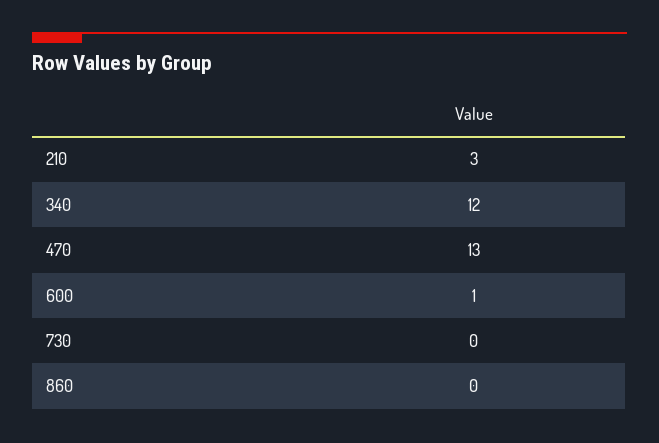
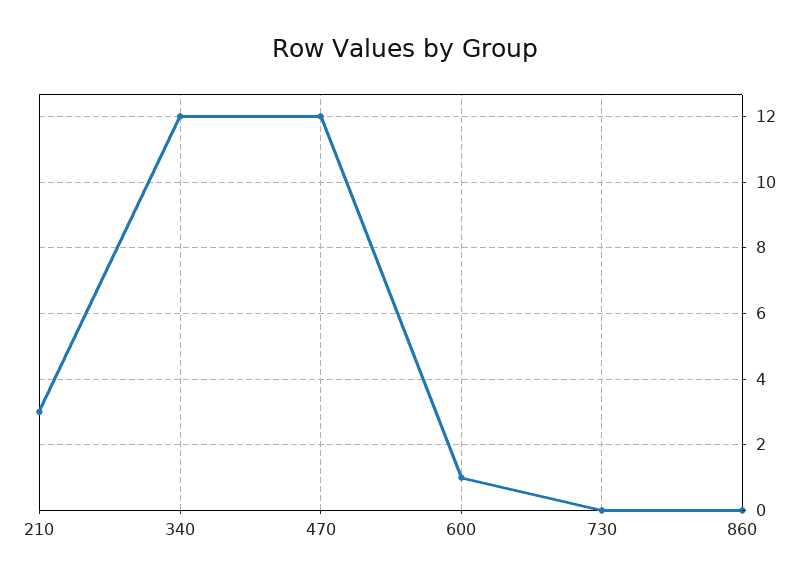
  {
    "210": 3,
    "340": 12,
-   "470": 13,
+   "470": 12,
    "600": 1,
    "730": 0,
    "860": 0
  }

